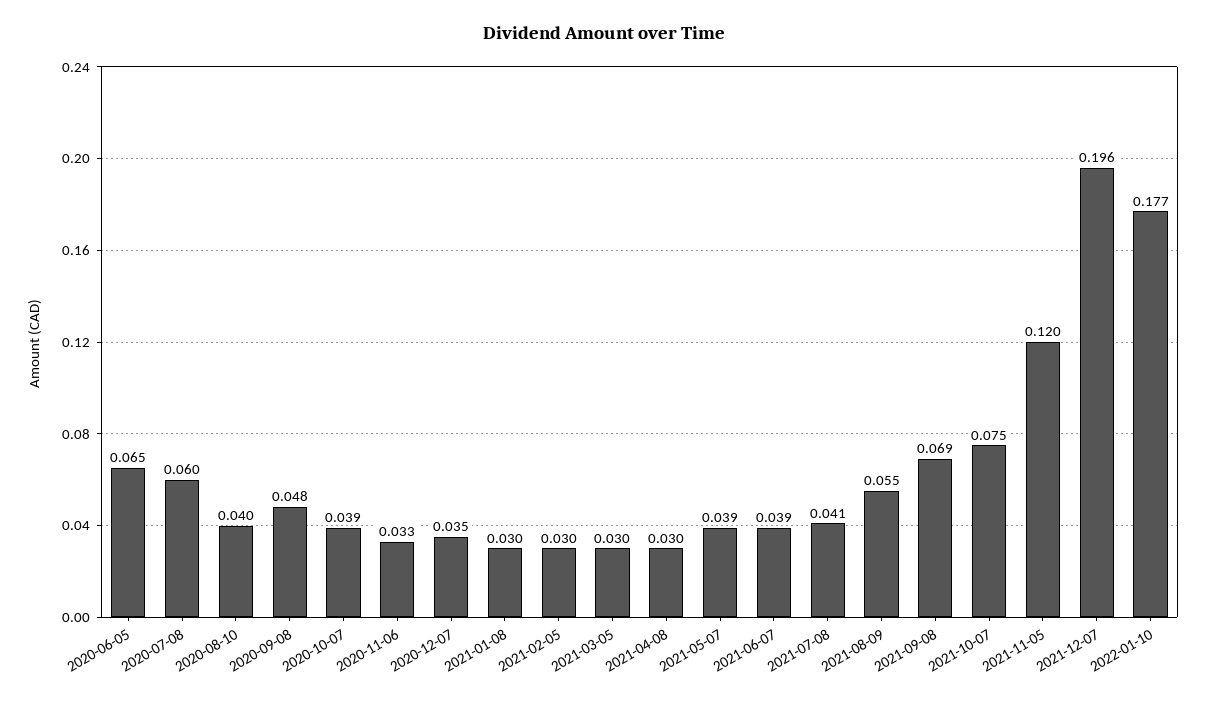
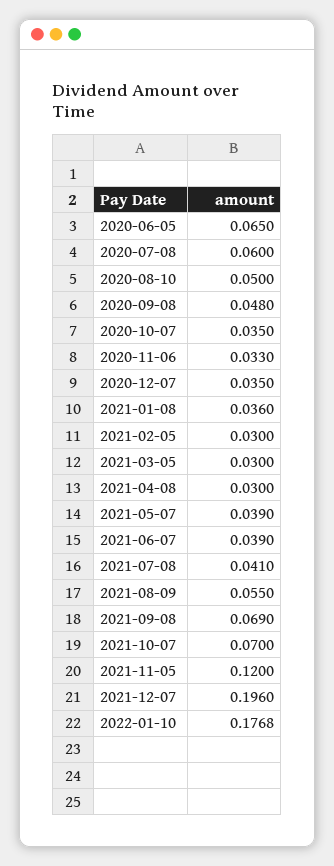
  {
    "2020-06-05": 0.065,
    "2020-07-08": 0.06,
-   "2020-08-10": 0.04,
+   "2020-08-10": 0.05,
    "2020-09-08": 0.048,
-   "2020-10-07": 0.039,
+   "2020-10-07": 0.035,
    "2020-11-06": 0.033,
    "2020-12-07": 0.035,
-   "2021-01-08": 0.03,
+   "2021-01-08": 0.036,
    "2021-02-05": 0.03,
    "2021-03-05": 0.03,
    "2021-04-08": 0.03,
    "2021-05-07": 0.039,
    "2021-06-07": 0.039,
    "2021-07-08": 0.041,
    "2021-08-09": 0.055,
    "2021-09-08": 0.069,
-   "2021-10-07": 0.075,
+   "2021-10-07": 0.07,
    "2021-11-05": 0.12,
    "2021-12-07": 0.196,
    "2022-01-10": 0.1768
  }

